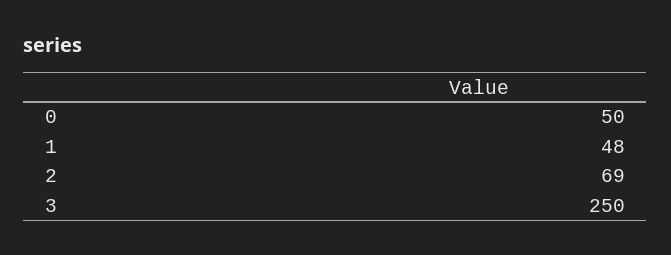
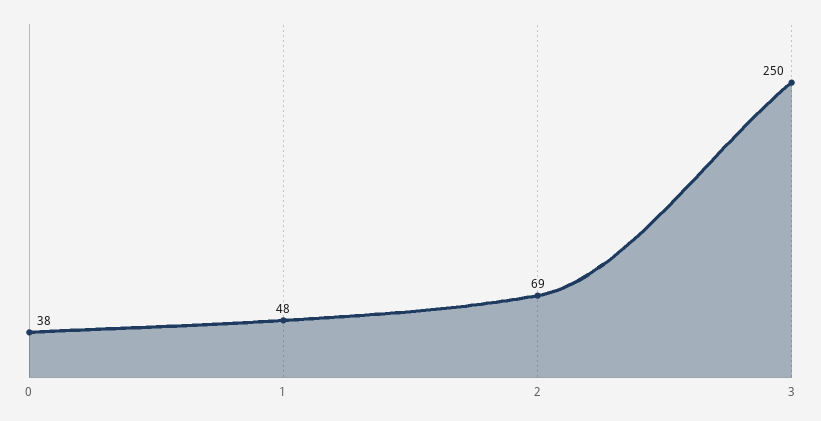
  {
-   "0": 50,
+   "0": 38,
    "1": 48,
    "2": 69,
    "3": 250
  }

